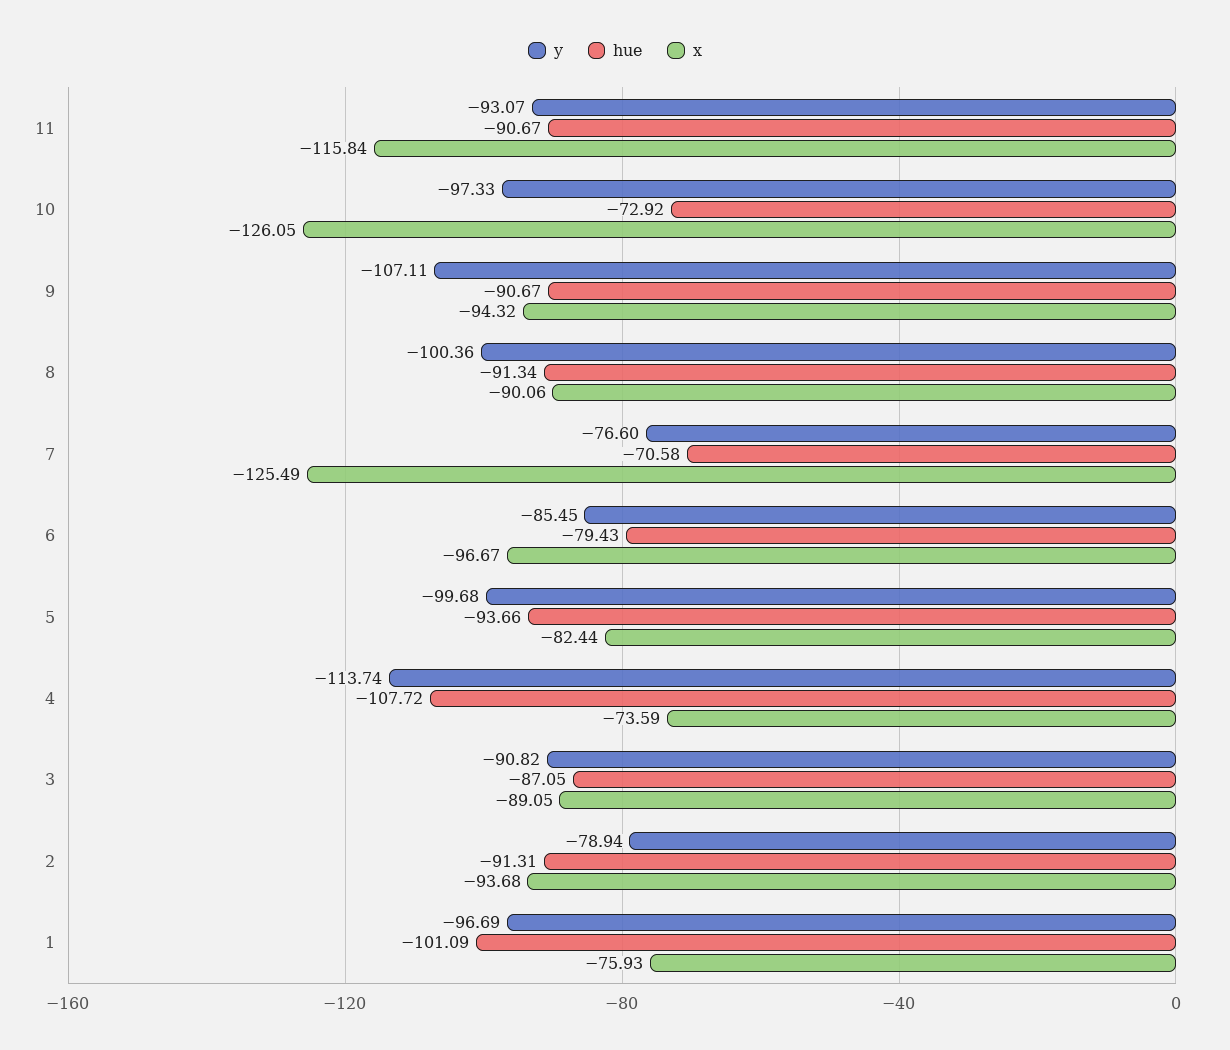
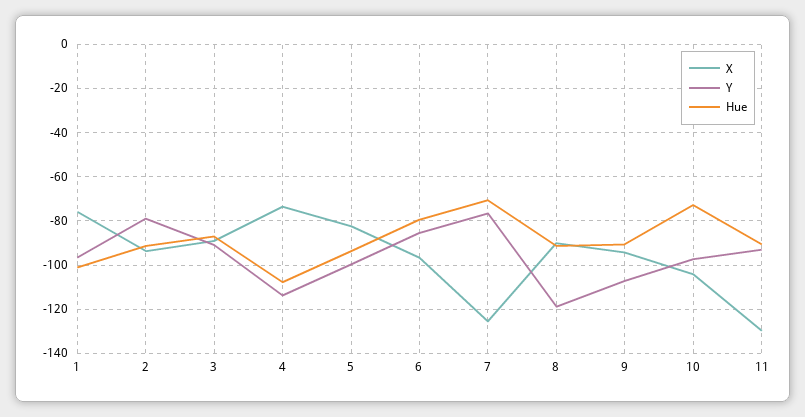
  {
    "y": {
      "11": -93.07,
      "10": -97.33,
      "9": -107.11,
-     "8": -100.36,
+     "8": -120,
      "7": -76.6,
      "6": -85.45,
      "5": -99.68,
      "4": -113.74,
      "3": -90.82,
      "2": -78.94,
      "1": -96.69
    },
    "hue": {
      "11": -90.67,
      "10": -72.92,
      "9": -90.67,
      "8": -91.34,
      "7": -70.58,
      "6": -79.43,
      "5": -93.66,
      "4": -107.72,
      "3": -87.05,
      "2": -91.31,
      "1": -101.09
    },
    "x": {
-     "11": -115.84,
+     "11": -130,
-     "10": -126.05,
+     "10": -105,
      "9": -94.32,
      "8": -90.06,
      "7": -125.49,
      "6": -96.67,
      "5": -82.44,
      "4": -73.59,
      "3": -89.05,
      "2": -93.68,
      "1": -75.93
    }
  }

